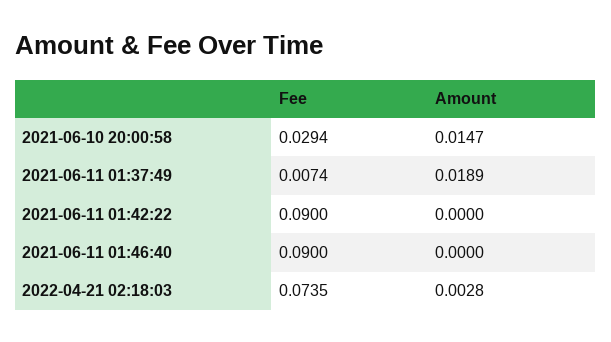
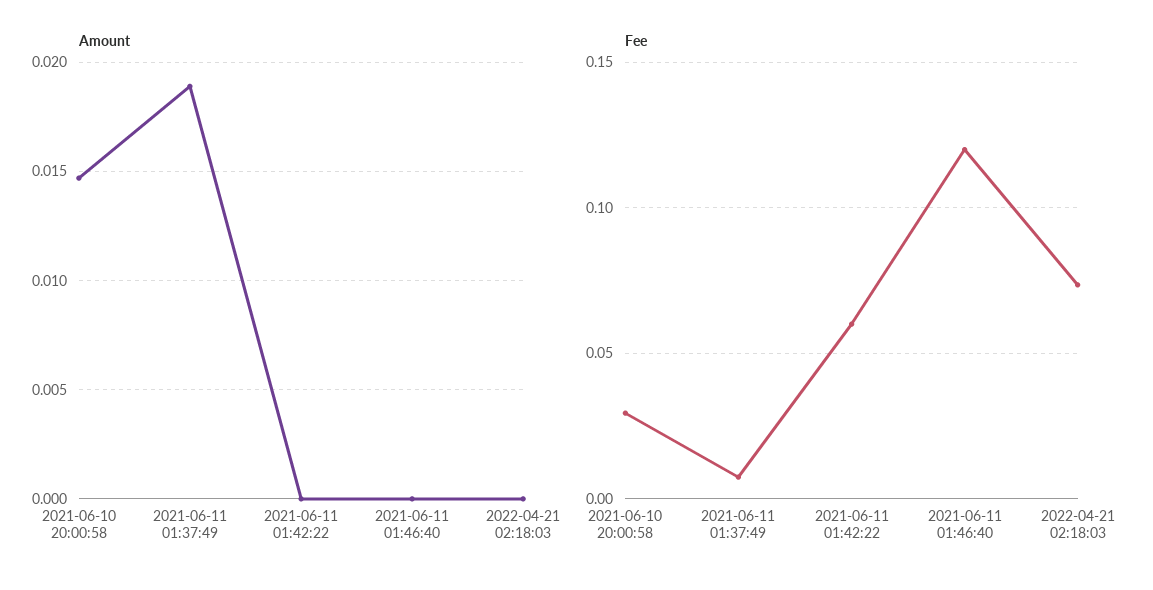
  {
    "Fee": {
      "2021-06-10 20:00:58": 0.0294,
      "2021-06-11 01:37:49": 0.0074,
-     "2021-06-11 01:42:22": 0.09,
+     "2021-06-11 01:42:22": 0.06,
-     "2021-06-11 01:46:40": 0.09,
+     "2021-06-11 01:46:40": 0.12,
      "2022-04-21 02:18:03": 0.0735
    },
    "Amount": {
      "2021-06-10 20:00:58": 0.0147,
      "2021-06-11 01:37:49": 0.0189,
      "2021-06-11 01:42:22": 0,
      "2021-06-11 01:46:40": 0,
-     "2022-04-21 02:18:03": 0.0028
+     "2022-04-21 02:18:03": 0
    }
  }

